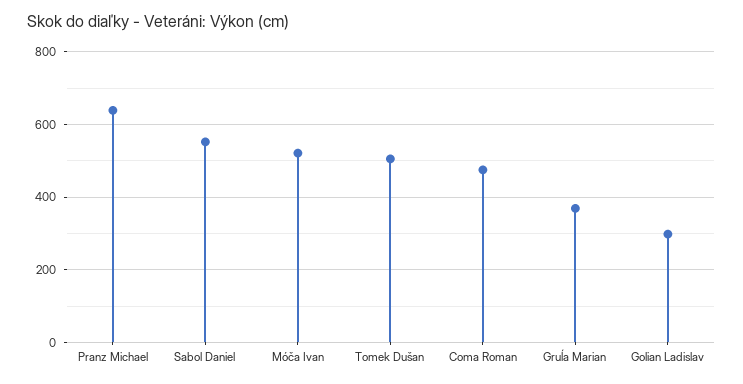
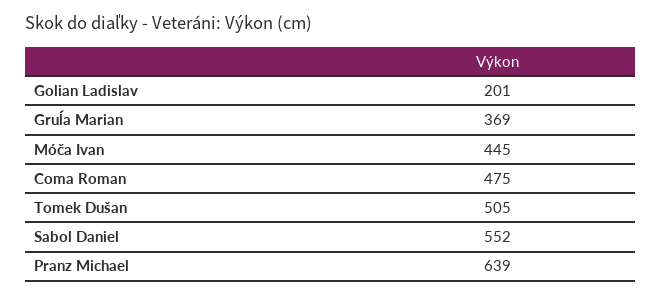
  {
    "Pranz Michael": 639,
    "Sabol Daniel": 552,
-   "Móča Ivan": 520,
+   "Móča Ivan": 445,
    "Tomek Dušan": 505,
    "Coma Roman": 475,
    "Gruĺa Marian": 369,
-   "Golian Ladislav": 300
+   "Golian Ladislav": 201
  }

